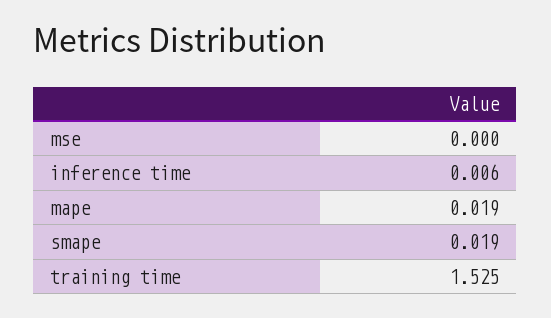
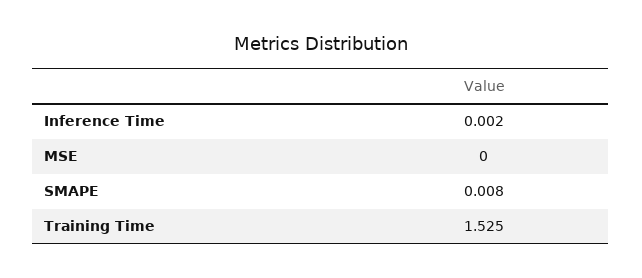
  {
    "mse": 0,
-   "inference time": 0.006,
+   "inference time": 0.002,
-   "mape": 0.019,
-   "smape": 0.019,
+   "smape": 0.008,
    "training time": 1.525
  }

